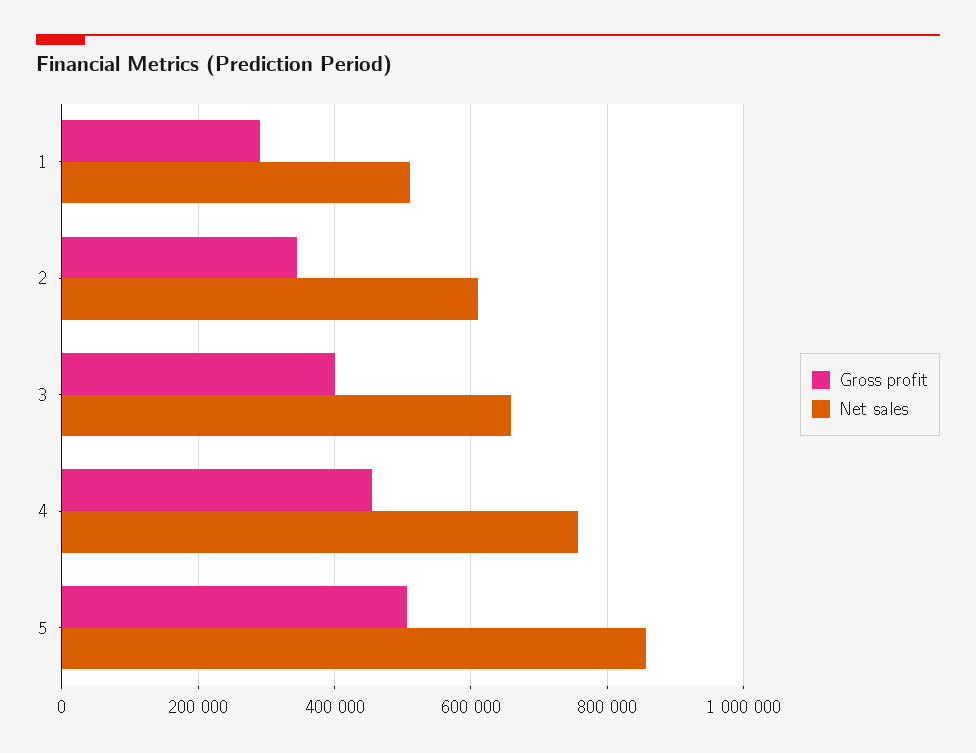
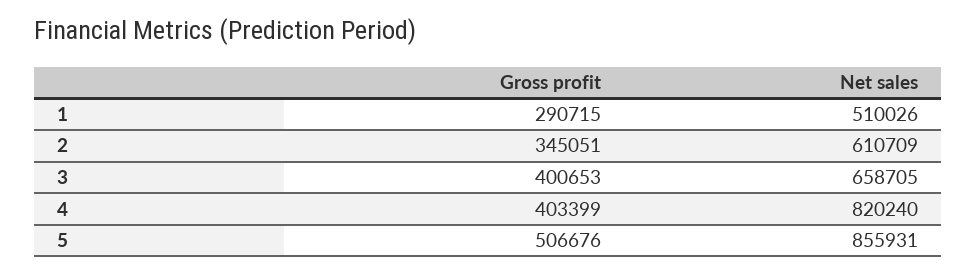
  {
    "Gross profit": {
      "1": 290715,
      "2": 345051,
      "3": 400653,
-     "4": 460000,
+     "4": 403399,
      "5": 506676
    },
    "Net sales": {
      "1": 510026,
      "2": 610709,
      "3": 658705,
-     "4": 760000,
+     "4": 820240,
      "5": 855931
    }
  }

